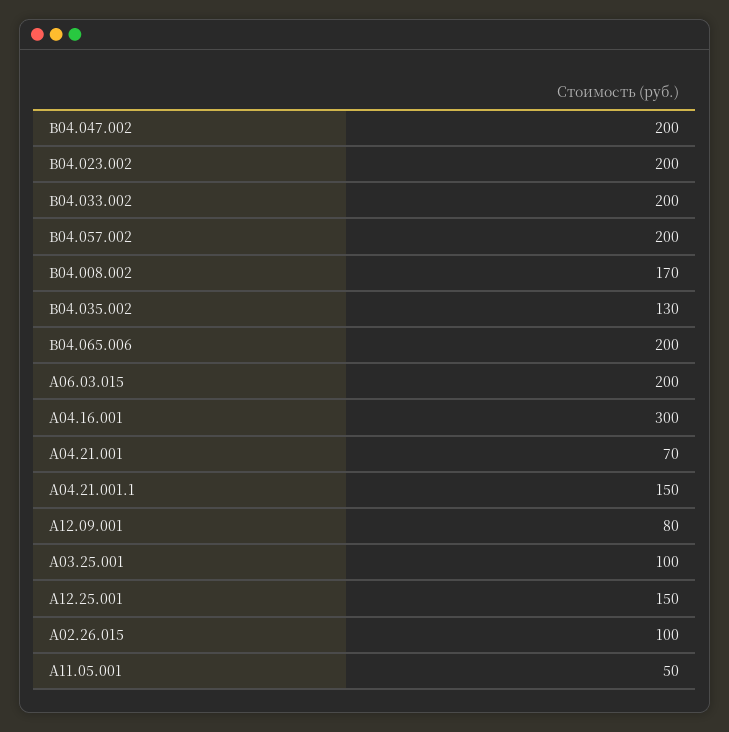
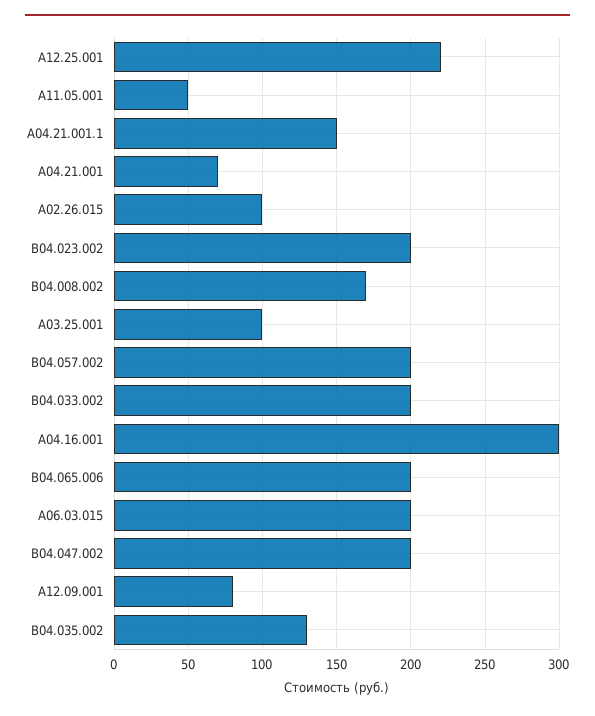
  {
    "В04.047.002": 200,
    "В04.023.002": 200,
    "В04.033.002": 200,
    "В04.057.002": 200,
    "В04.008.002": 170,
    "В04.035.002": 130,
    "В04.065.006": 200,
    "А06.03.015": 200,
    "А04.16.001": 300,
    "А04.21.001": 70,
    "А04.21.001.1": 150,
    "А12.09.001": 80,
    "А03.25.001": 100,
-   "А12.25.001": 150,
+   "А12.25.001": 220,
    "А02.26.015": 100,
    "А11.05.001": 50
  }

